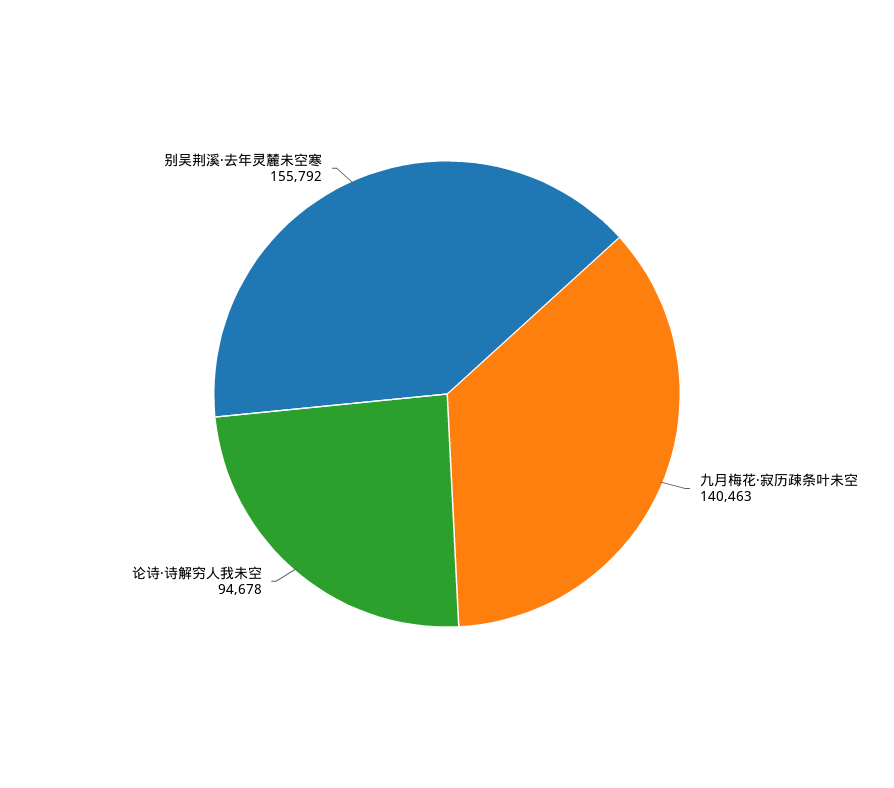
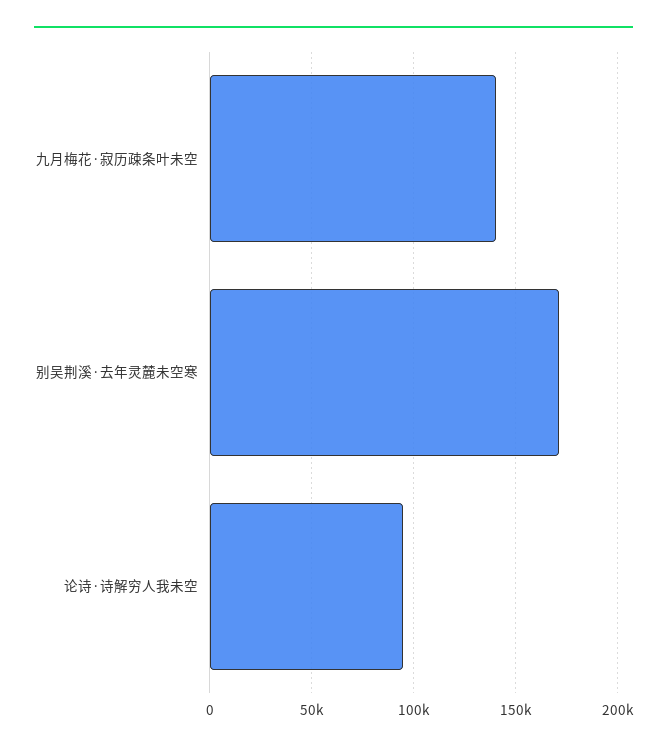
  {
    "九月梅花·寂历疎条叶未空": 140463,
    "论诗·诗解穷人我未空": 94678,
-   "别吴荆溪·去年灵麓未空寒": 155792
+   "别吴荆溪·去年灵麓未空寒": 170000
  }

